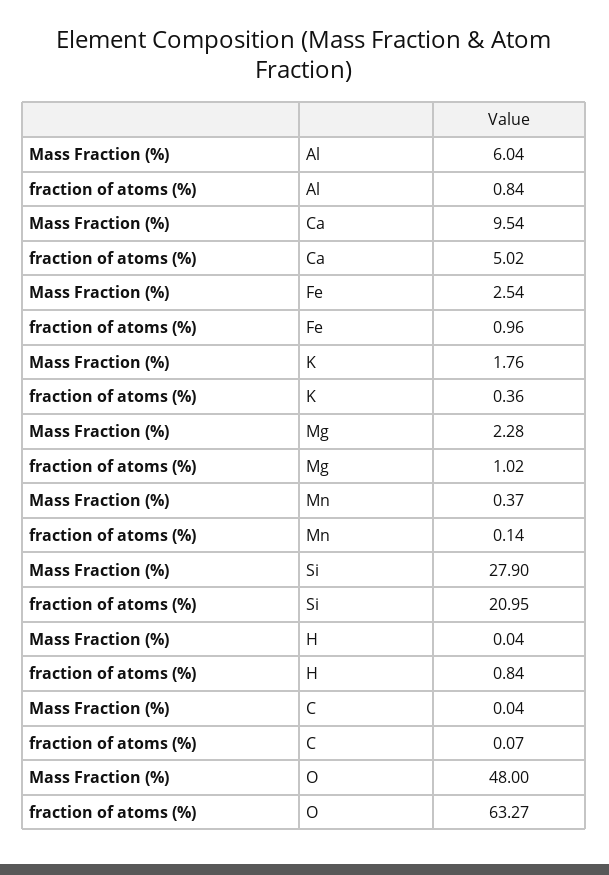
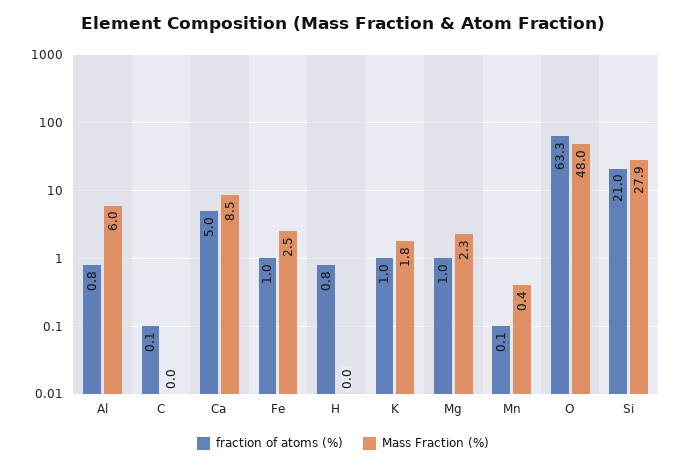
  {
    "Mass Fraction (%)": {
      "Al": 6.04,
-     "Ca": 9.54,
+     "Ca": 8.5,
      "Fe": 2.54,
      "K": 1.76,
      "Mg": 2.28,
      "Mn": 0.37,
      "Si": 27.9,
      "H": 0.04,
      "C": 0.04,
      "O": 48
    },
    "fraction of atoms (%)": {
      "Al": 0.84,
      "Ca": 5.02,
      "Fe": 0.96,
-     "K": 0.36,
+     "K": 1,
      "Mg": 1.02,
      "Mn": 0.14,
      "Si": 20.95,
      "H": 0.84,
      "C": 0.07,
      "O": 63.27
    }
  }

